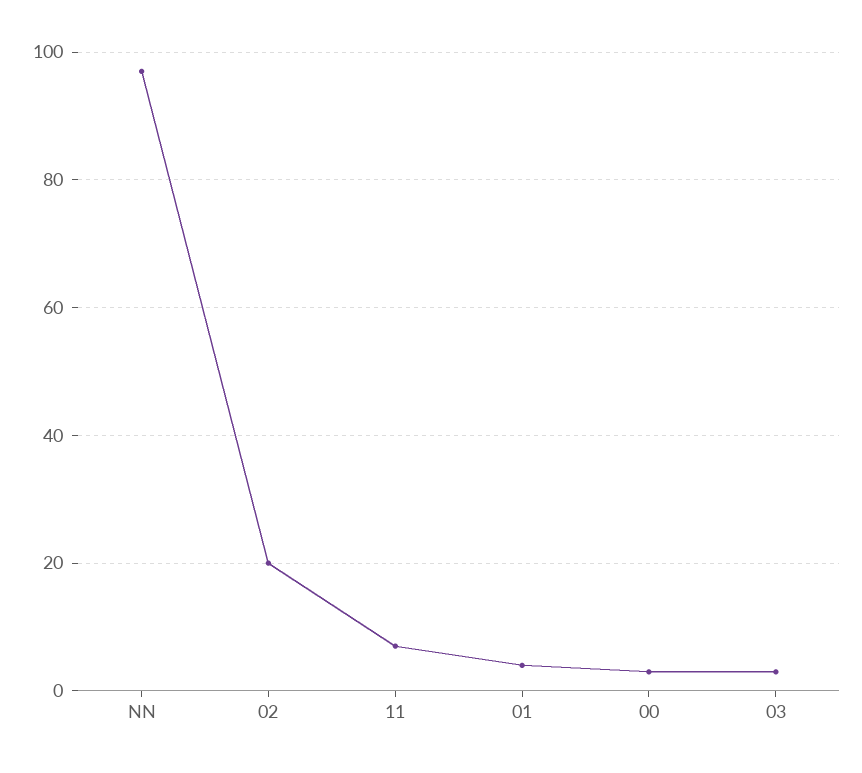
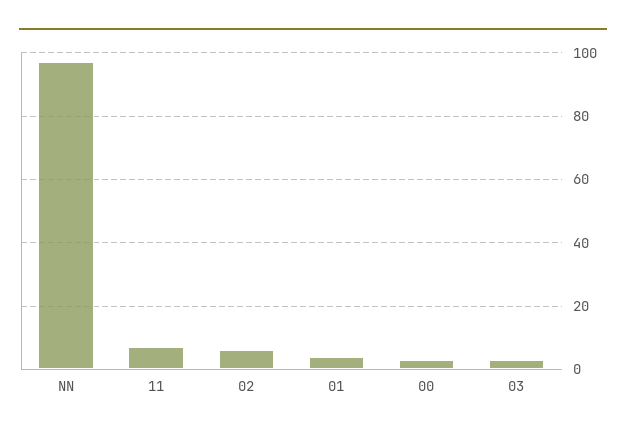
  {
    "NN": 95,
-   "02": 20,
+   "02": 5,
    "11": 5,
    "01": 5,
    "00": 5,
    "03": 5
  }

